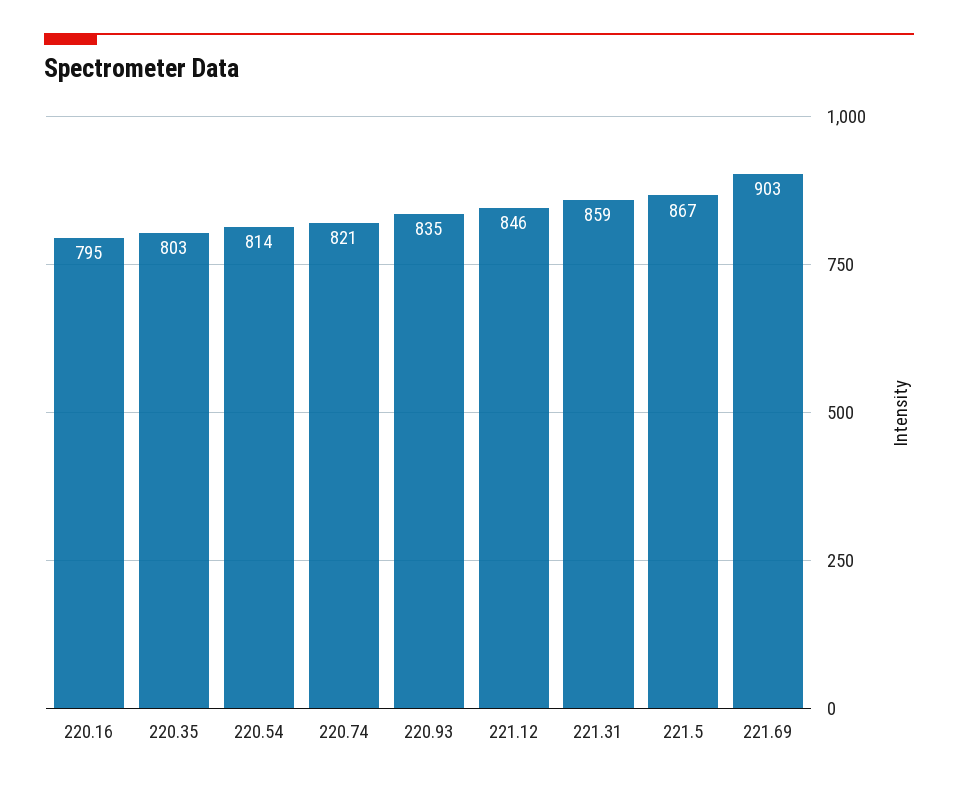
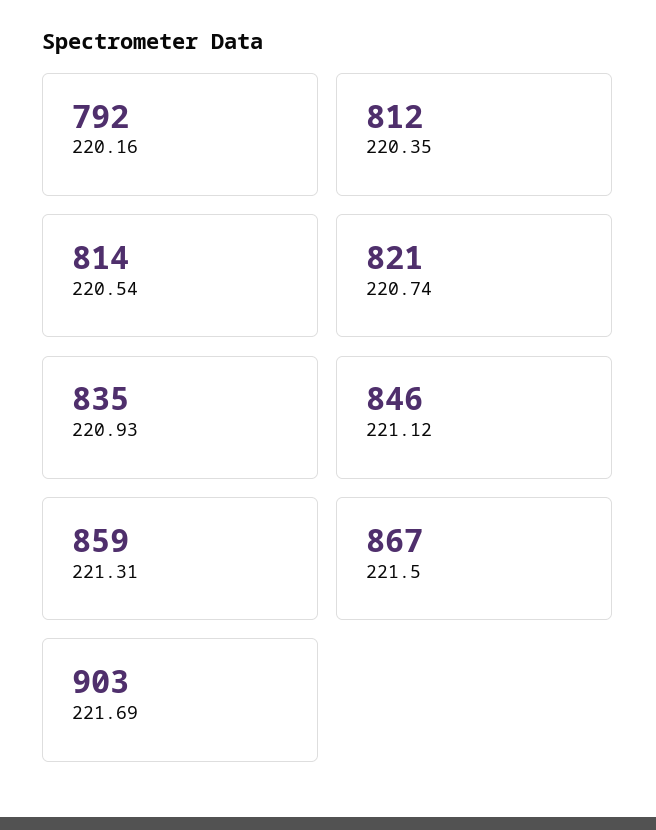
  {
-   "220.16": 795,
+   "220.16": 792,
-   "220.35": 803,
+   "220.35": 812,
    "220.54": 814,
    "220.74": 821,
    "220.93": 835,
    "221.12": 846,
    "221.31": 859,
    "221.5": 867,
    "221.69": 903
  }

